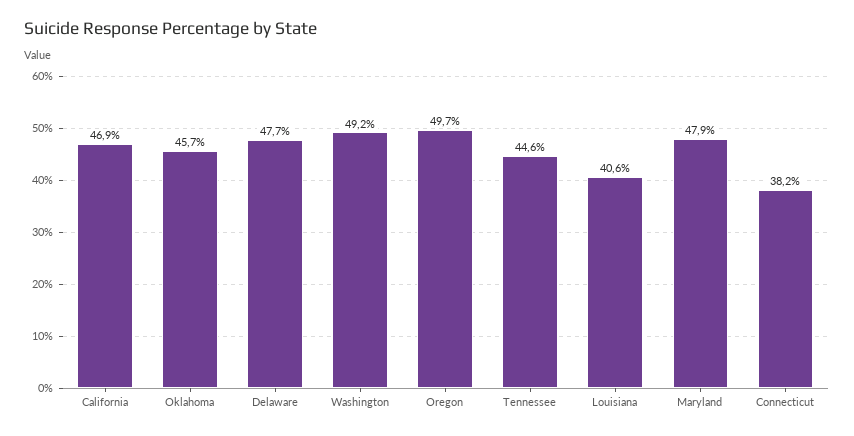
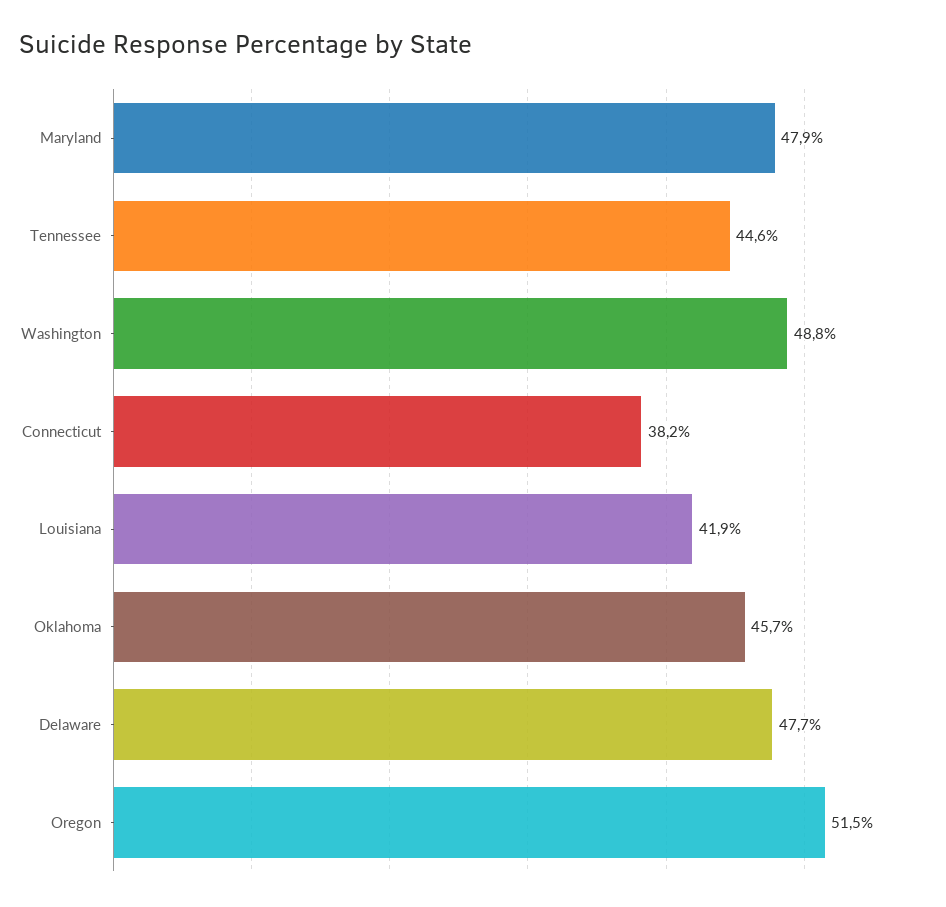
  {
-   "California": 46.9,
    "Oklahoma": 45.7,
    "Delaware": 47.7,
-   "Washington": 49.2,
+   "Washington": 48.8,
-   "Oregon": 49.7,
+   "Oregon": 51.5,
    "Tennessee": 44.6,
-   "Louisiana": 40.6,
+   "Louisiana": 41.9,
    "Maryland": 47.9,
    "Connecticut": 38.2
  }

